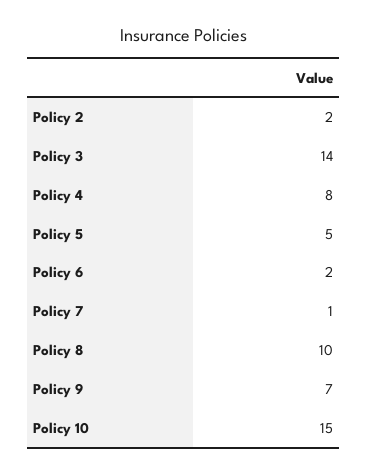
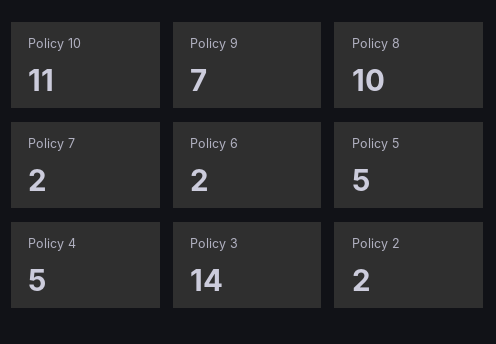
  {
    "Policy 2": 2,
    "Policy 3": 14,
-   "Policy 4": 8,
+   "Policy 4": 5,
    "Policy 5": 5,
    "Policy 6": 2,
-   "Policy 7": 1,
+   "Policy 7": 2,
    "Policy 8": 10,
    "Policy 9": 7,
-   "Policy 10": 15
+   "Policy 10": 11
  }

